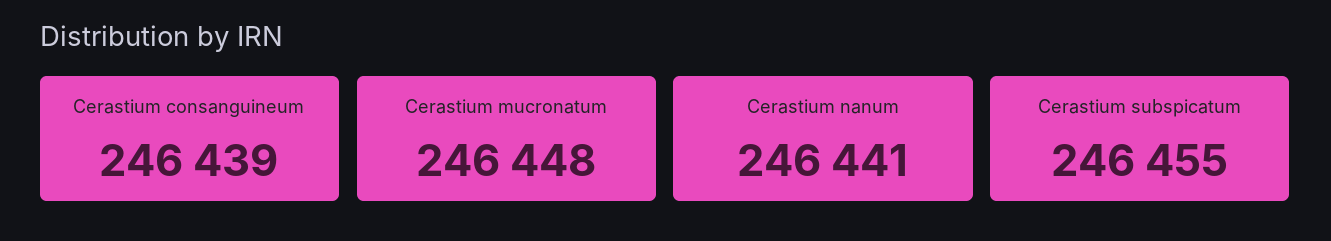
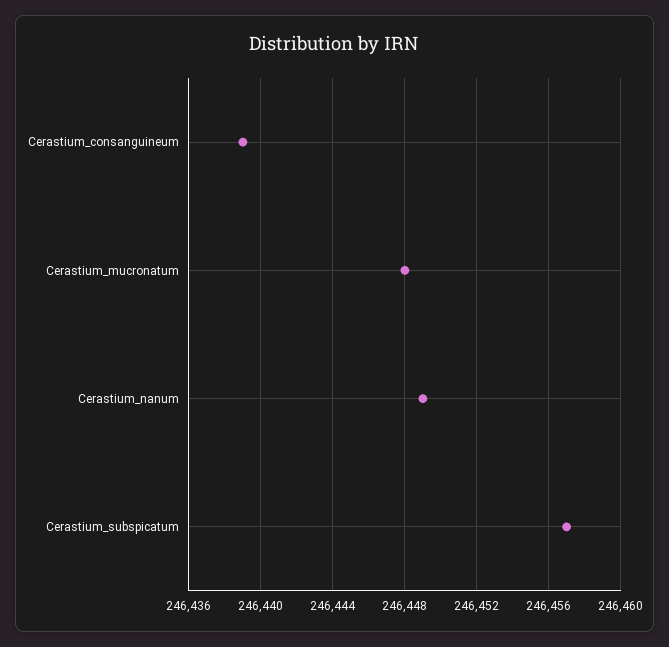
  {
    "Cerastium consanguineum": 246439,
    "Cerastium mucronatum": 246448,
-   "Cerastium nanum": 246441,
+   "Cerastium nanum": 246449,
-   "Cerastium subspicatum": 246455
+   "Cerastium subspicatum": 246457
  }

